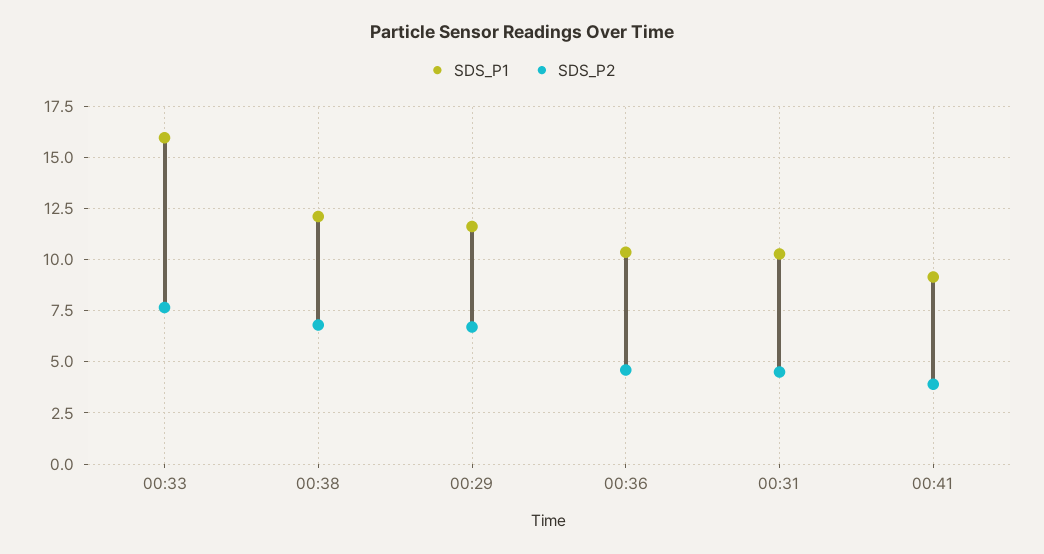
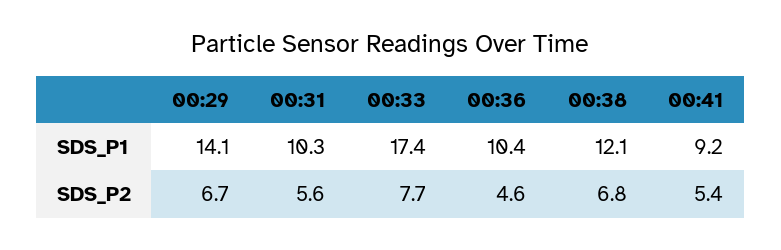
  {
    "SDS_P1": {
-     "00:33": 16,
+     "00:33": 17.4,
      "00:38": 12.1,
-     "00:29": 11.5,
+     "00:29": 14.1,
      "00:36": 10.4,
      "00:31": 10.3,
      "00:41": 9.2
    },
    "SDS_P2": {
      "00:33": 7.7,
      "00:38": 6.8,
      "00:29": 6.7,
      "00:36": 4.6,
-     "00:31": 4.5,
+     "00:31": 5.6,
-     "00:41": 4
+     "00:41": 5.4
    }
  }

